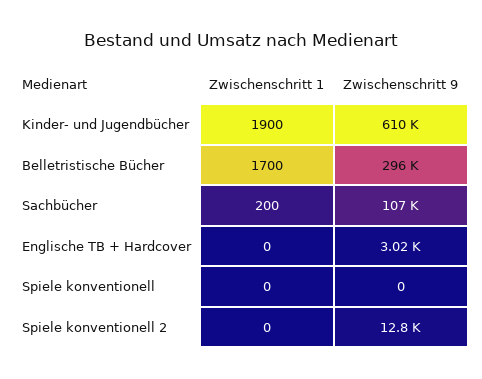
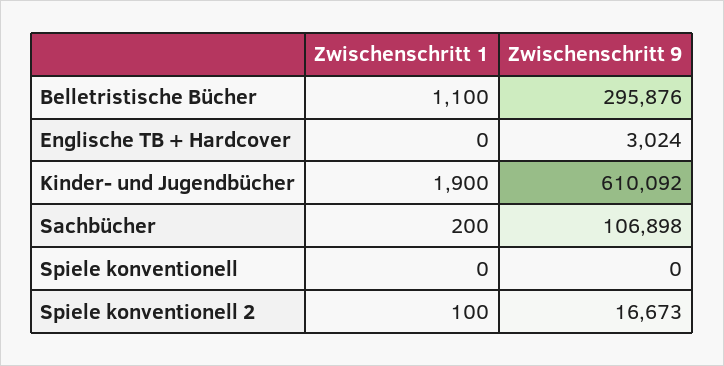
  {
    "Zwischenschritt 1": {
      "Kinder- und Jugendbücher": 1900,
-     "Belletristische Bücher": 1700,
+     "Belletristische Bücher": 1100,
      "Sachbücher": 200,
      "Englische TB + Hardcover": 0,
      "Spiele konventionell": 0,
-     "Spiele konventionell 2": 0
+     "Spiele konventionell 2": 100
    },
    "Zwischenschritt 9": {
      "Kinder- und Jugendbücher": 610092,
      "Belletristische Bücher": 295876,
      "Sachbücher": 106898,
      "Englische TB + Hardcover": 3024,
      "Spiele konventionell": 0,
-     "Spiele konventionell 2": 12800
+     "Spiele konventionell 2": 16673
    }
  }

